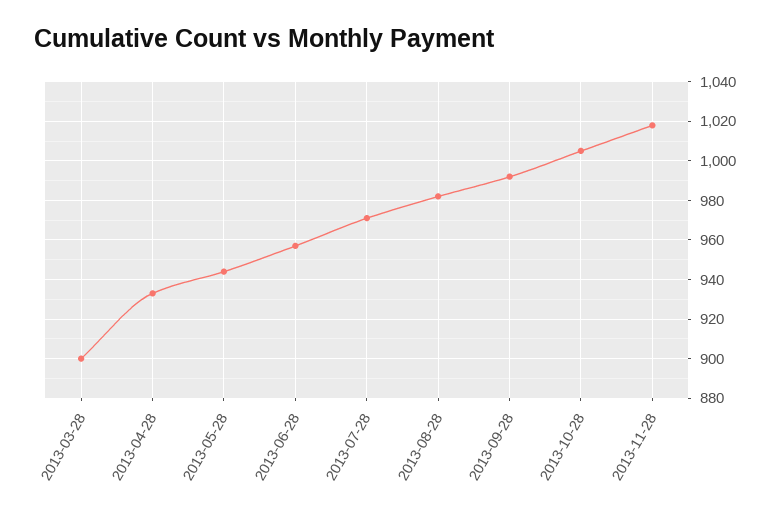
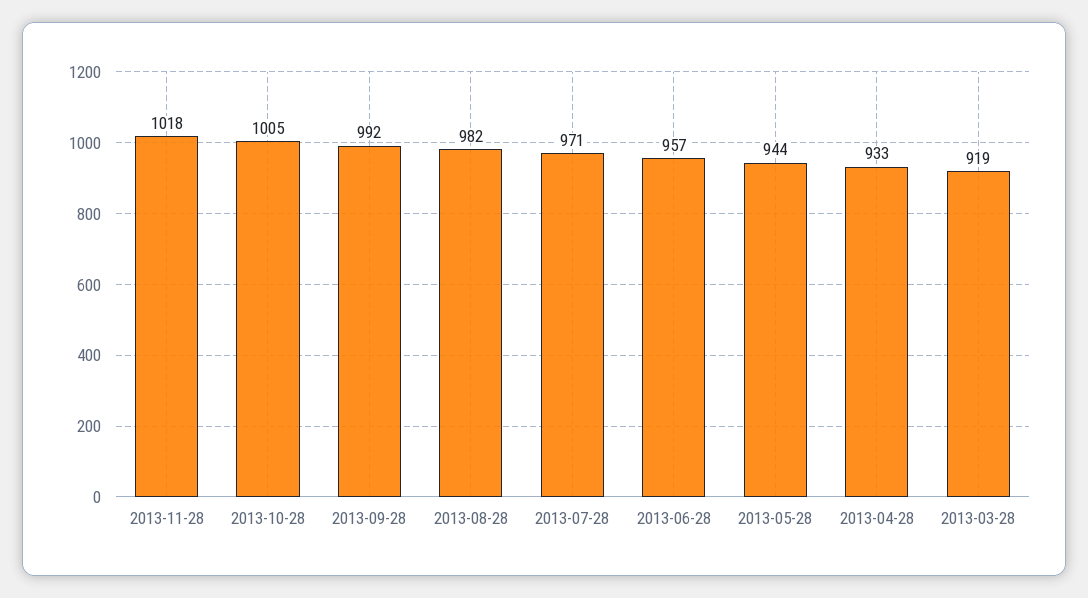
  {
-   "2013-03-28": 900,
+   "2013-03-28": 919,
    "2013-04-28": 933,
    "2013-05-28": 944,
    "2013-06-28": 957,
    "2013-07-28": 971,
    "2013-08-28": 982,
    "2013-09-28": 992,
    "2013-10-28": 1005,
    "2013-11-28": 1018
  }

